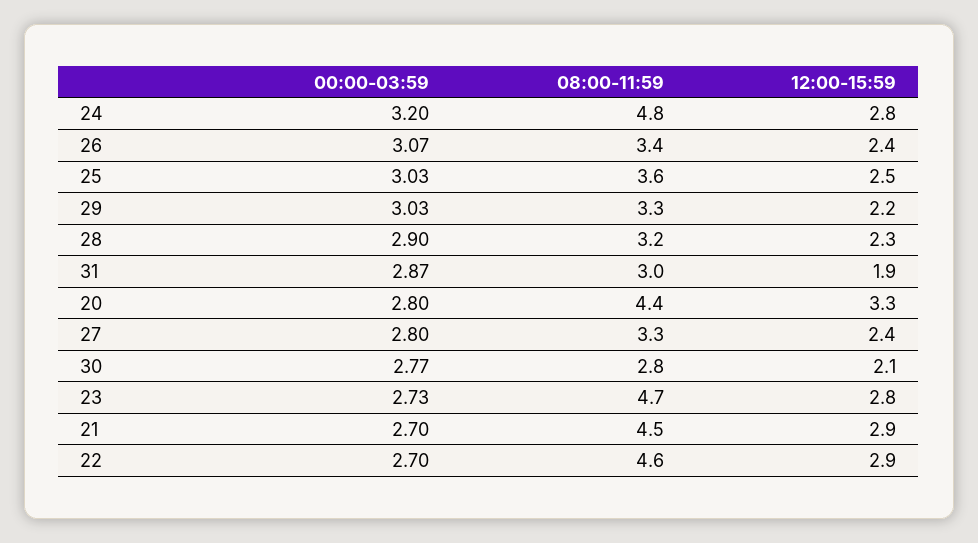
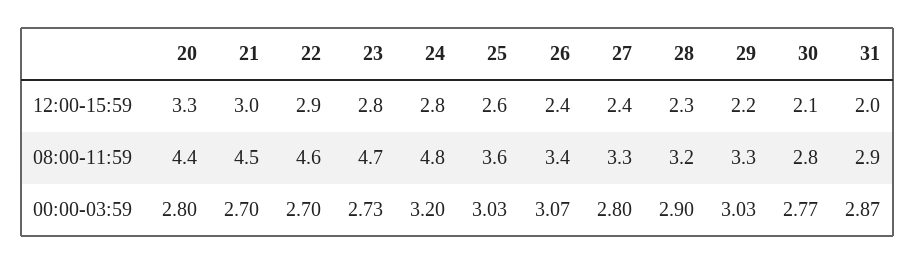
  {
    "00:00-03:59": {
      "24": 3.2,
      "26": 3.07,
      "25": 3.03,
      "29": 3.03,
      "28": 2.9,
      "31": 2.87,
      "20": 2.8,
      "27": 2.8,
      "30": 2.77,
      "23": 2.73,
      "21": 2.7,
      "22": 2.7
    },
    "08:00-11:59": {
      "24": 4.8,
      "26": 3.4,
      "25": 3.6,
      "29": 3.3,
      "28": 3.2,
-     "31": 3,
+     "31": 2.9,
      "20": 4.4,
      "27": 3.3,
      "30": 2.8,
      "23": 4.7,
      "21": 4.5,
      "22": 4.6
    },
    "12:00-15:59": {
      "24": 2.8,
      "26": 2.4,
-     "25": 2.5,
+     "25": 2.6,
      "29": 2.2,
      "28": 2.3,
-     "31": 1.9,
+     "31": 2,
      "20": 3.3,
      "27": 2.4,
      "30": 2.1,
      "23": 2.8,
-     "21": 2.9,
+     "21": 3,
      "22": 2.9
    }
  }

